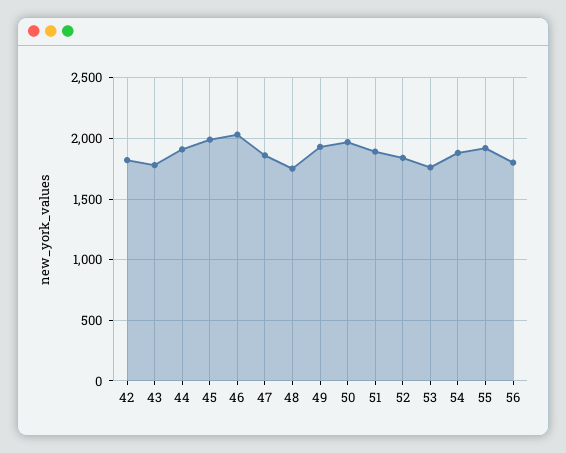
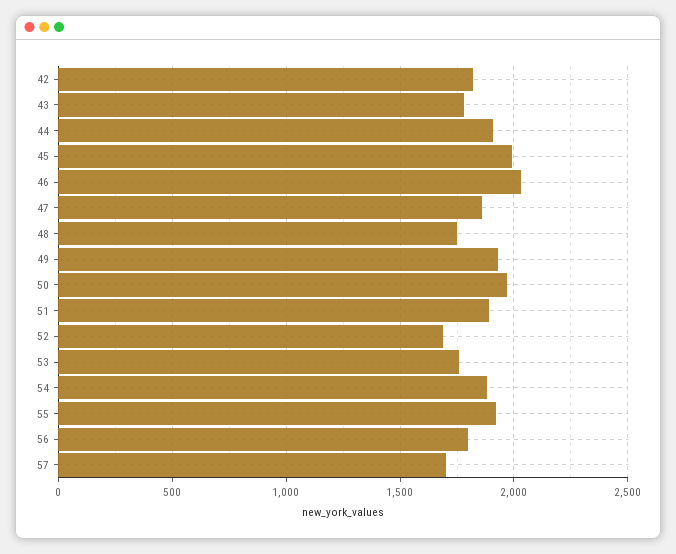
  {
    "42": 1800,
    "43": 1800,
    "44": 1900,
    "45": 2000,
    "46": 2050,
    "47": 1850,
    "48": 1750,
    "49": 1950,
    "50": 1950,
    "51": 1900,
-   "52": 1850,
+   "52": 1700,
    "53": 1750,
    "54": 1900,
    "55": 1900,
-   "56": 1800
+   "56": 1800,
+   "57": 1700
  }

